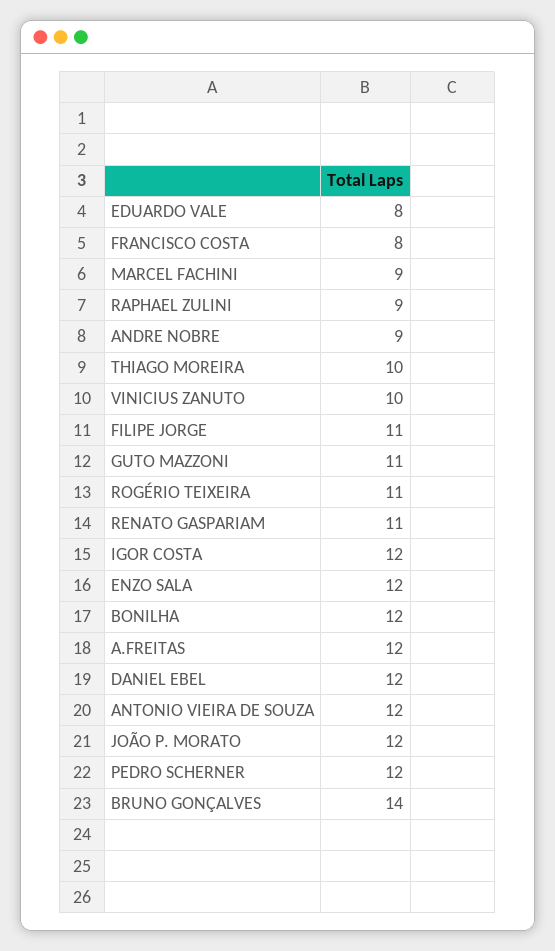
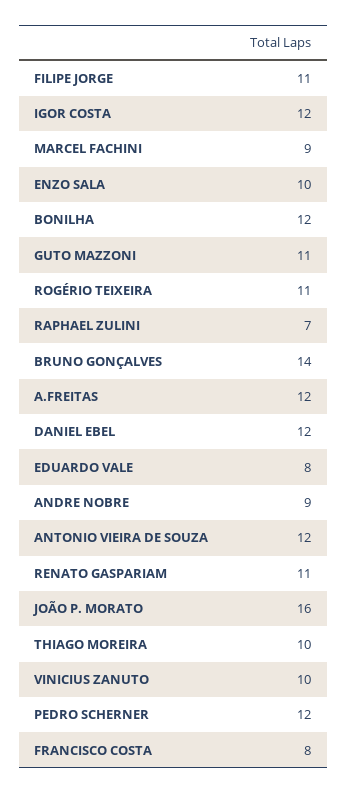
  {
    "EDUARDO VALE": 8,
    "FRANCISCO COSTA": 8,
    "MARCEL FACHINI": 9,
-   "RAPHAEL ZULINI": 9,
+   "RAPHAEL ZULINI": 7,
    "ANDRE NOBRE": 9,
    "THIAGO MOREIRA": 10,
    "VINICIUS ZANUTO": 10,
    "FILIPE JORGE": 11,
    "GUTO MAZZONI": 11,
    "ROGÉRIO TEIXEIRA": 11,
    "RENATO GASPARIAM": 11,
    "IGOR COSTA": 12,
-   "ENZO SALA": 12,
+   "ENZO SALA": 10,
    "BONILHA": 12,
    "A.FREITAS": 12,
    "DANIEL EBEL": 12,
    "ANTONIO VIEIRA DE SOUZA": 12,
-   "JOÃO P. MORATO": 12,
+   "JOÃO P. MORATO": 16,
    "PEDRO SCHERNER": 12,
    "BRUNO GONÇALVES": 14
  }

